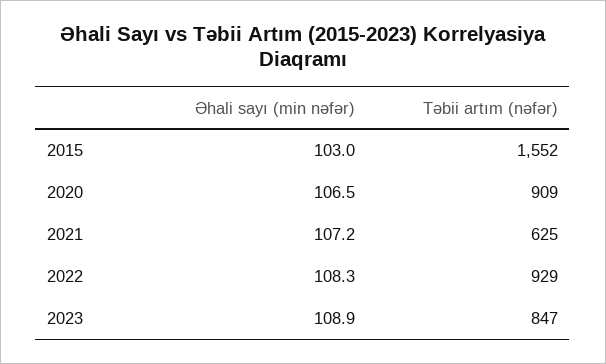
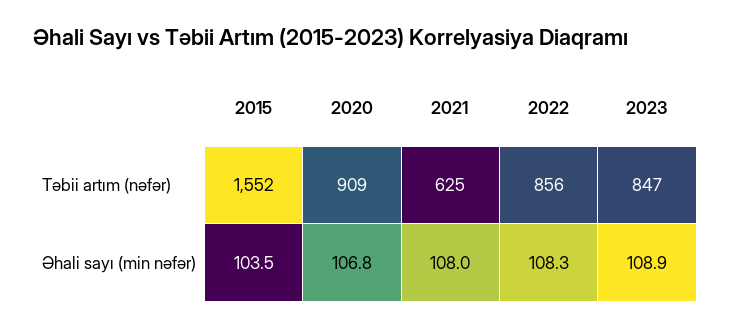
  {
    "Əhali sayı (min nəfər)": {
-     "2015": 103,
+     "2015": 103.5,
-     "2020": 106.5,
+     "2020": 106.8,
-     "2021": 107.2,
+     "2021": 108,
      "2022": 108.3,
      "2023": 108.9
    },
    "Təbii artım (nəfər)": {
      "2015": 1552,
      "2020": 909,
      "2021": 625,
-     "2022": 929,
+     "2022": 856,
      "2023": 847
    }
  }

